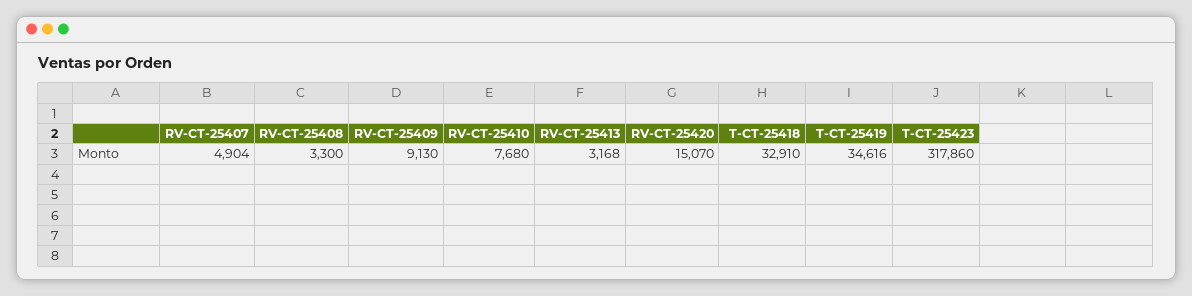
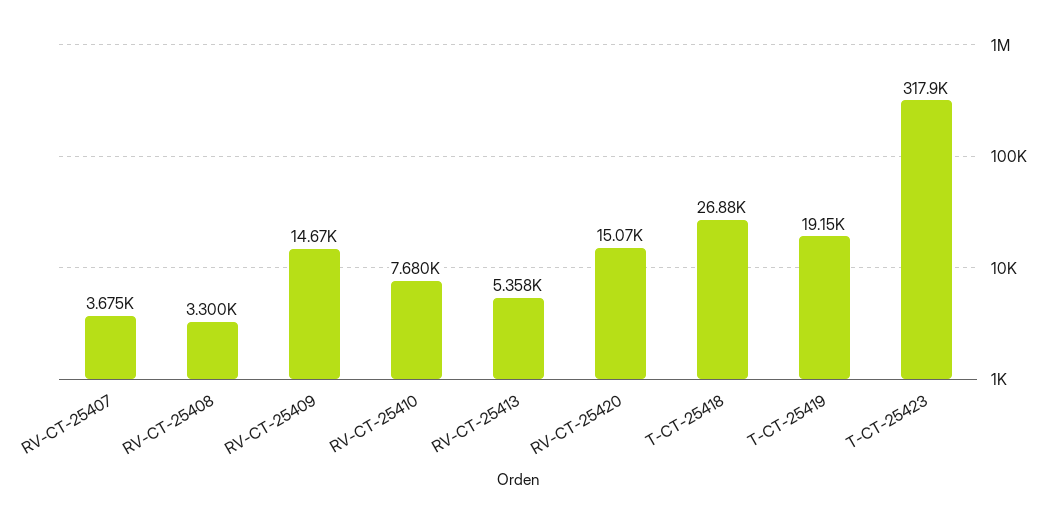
  {
-   "RV-CT-25407": 4904,
+   "RV-CT-25407": 3675,
    "RV-CT-25408": 3300,
-   "RV-CT-25409": 9130,
+   "RV-CT-25409": 14670,
    "RV-CT-25410": 7680,
-   "RV-CT-25413": 3168,
+   "RV-CT-25413": 5358,
    "RV-CT-25420": 15070,
-   "T-CT-25418": 32910,
+   "T-CT-25418": 26880,
-   "T-CT-25419": 34616,
+   "T-CT-25419": 19150,
    "T-CT-25423": 317860
  }

